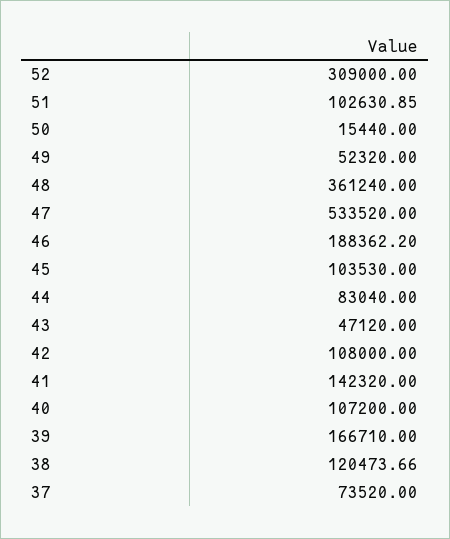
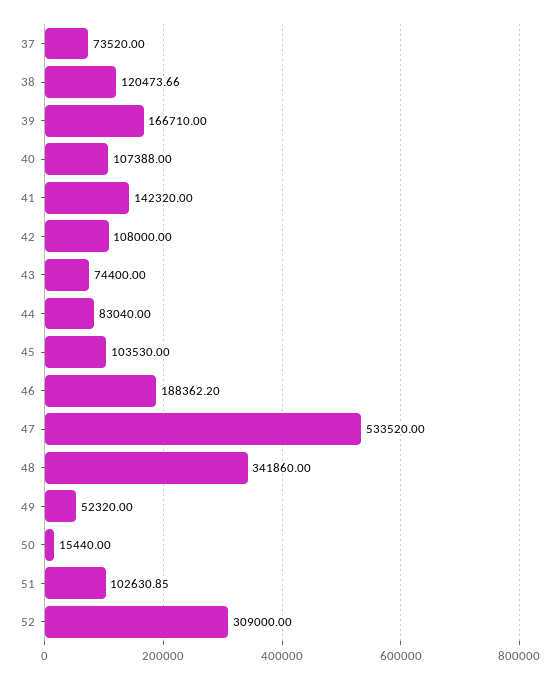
  {
    "52": 309000,
    "51": 102630.85,
    "50": 15440,
    "49": 52320,
-   "48": 361240,
+   "48": 341860,
    "47": 533520,
    "46": 188362.2,
    "45": 103530,
    "44": 83040,
-   "43": 47120,
+   "43": 74400,
    "42": 108000,
    "41": 142320,
-   "40": 107200,
+   "40": 107388,
    "39": 166710,
    "38": 120473.66,
    "37": 73520
  }

